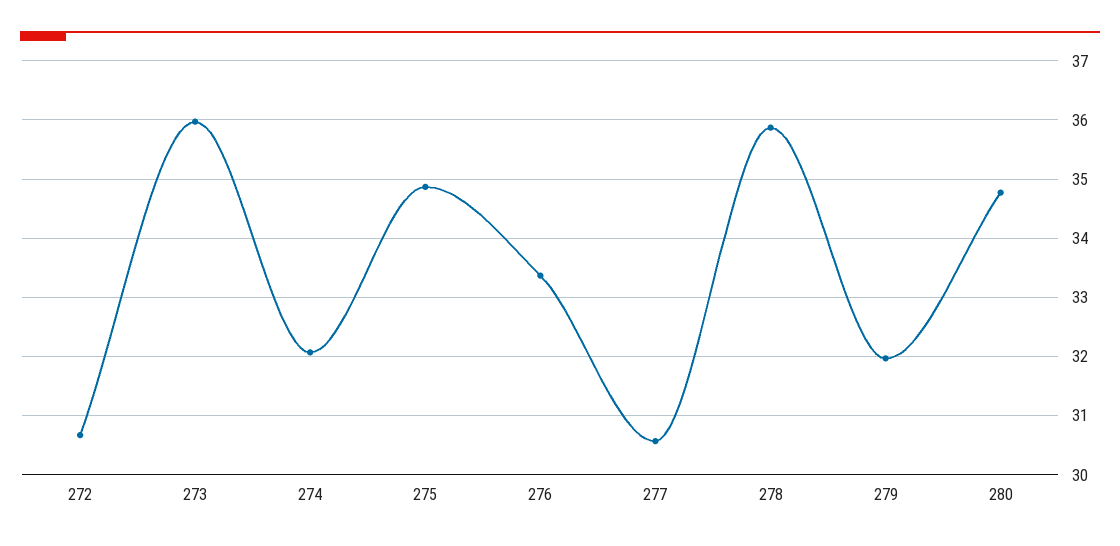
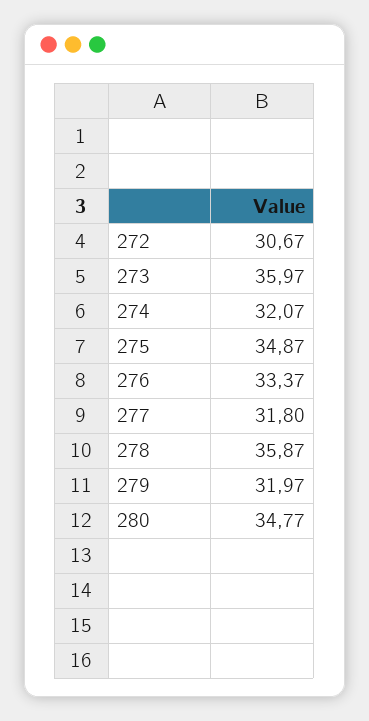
  {
    "272": 30.67,
    "273": 35.97,
    "274": 32.07,
    "275": 34.87,
    "276": 33.37,
-   "277": 30.6,
+   "277": 31.8,
    "278": 35.87,
    "279": 31.97,
    "280": 34.77
  }

